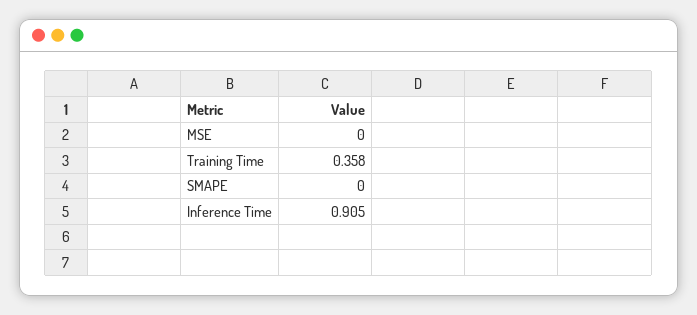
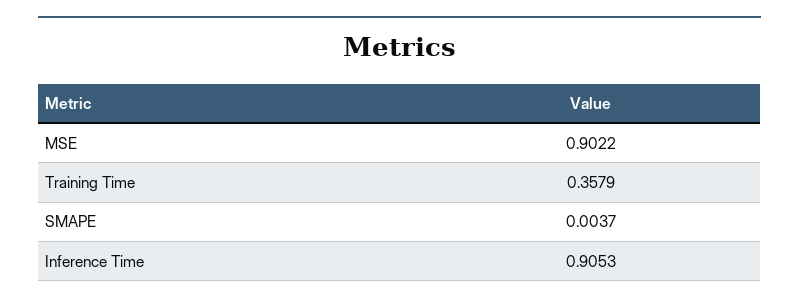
  {
-   "MSE": 0,
+   "MSE": 0.9022,
    "Training Time": 0.3579,
-   "SMAPE": 0,
+   "SMAPE": 0.0037,
    "Inference Time": 0.9053
  }

